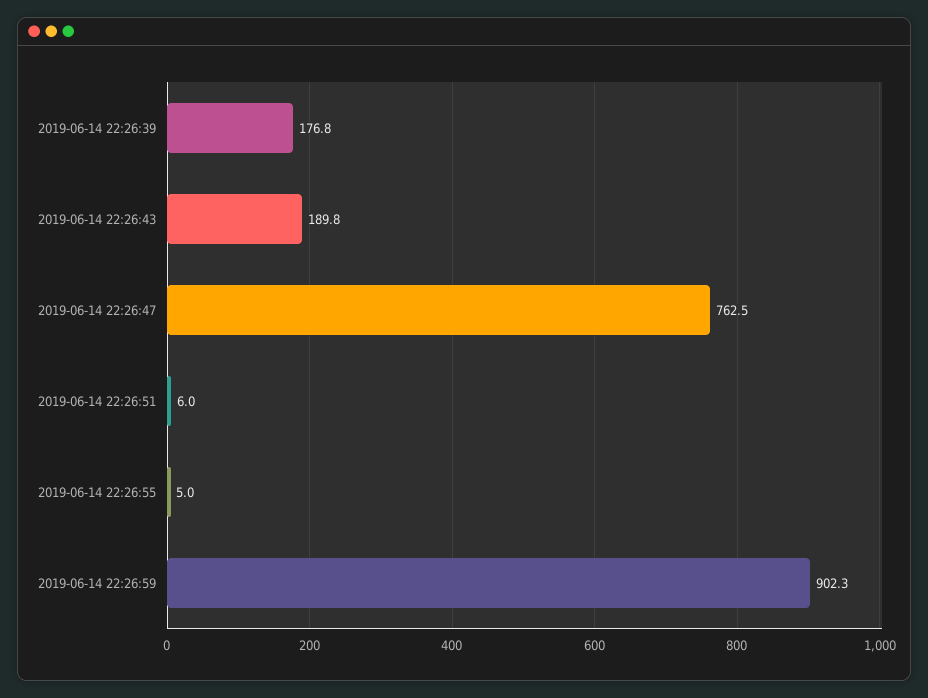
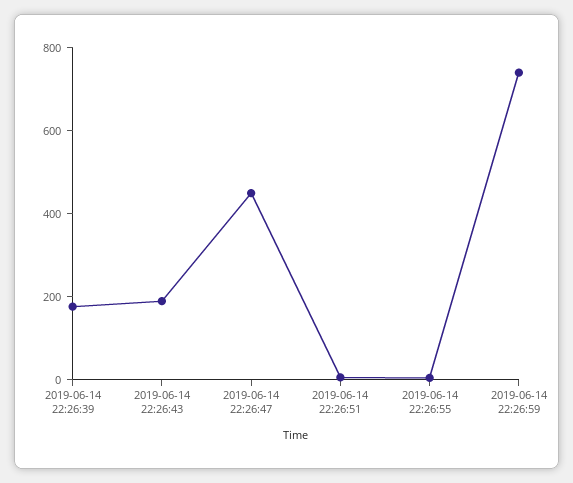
  {
    "2019-06-14 22:26:39": 176.8,
    "2019-06-14 22:26:43": 189.8,
-   "2019-06-14 22:26:47": 762.5,
+   "2019-06-14 22:26:47": 450,
    "2019-06-14 22:26:51": 6,
    "2019-06-14 22:26:55": 5,
-   "2019-06-14 22:26:59": 902.3
+   "2019-06-14 22:26:59": 750
  }

